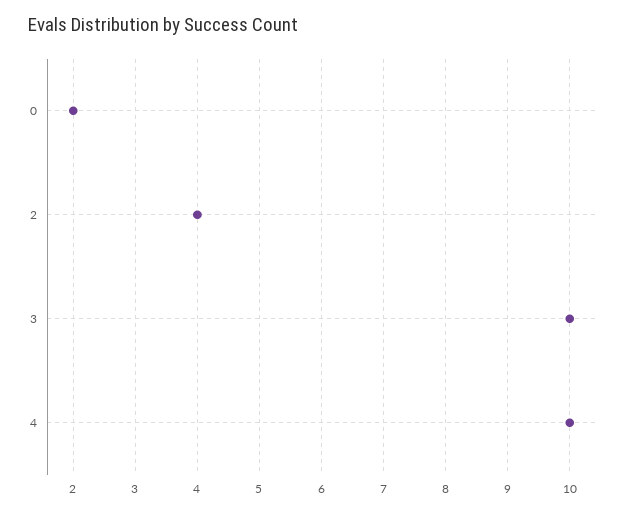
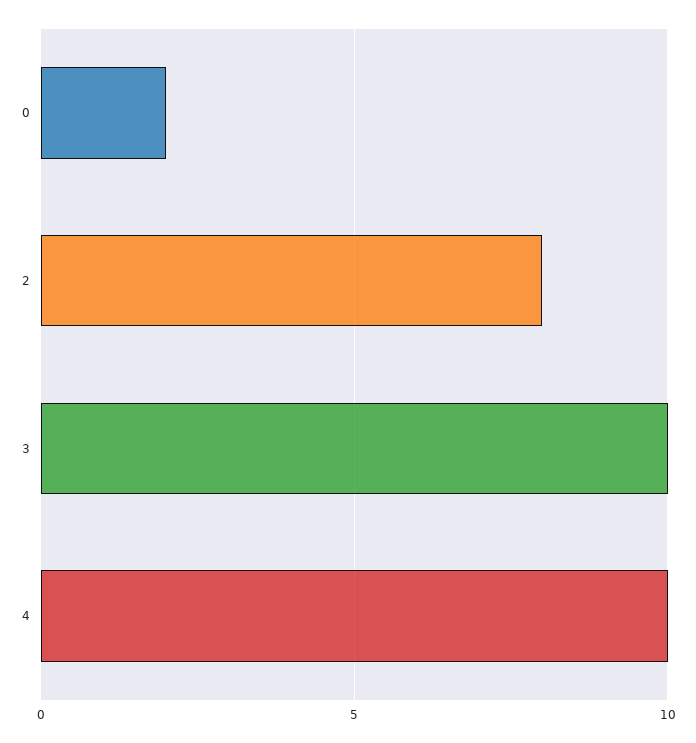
  {
    "0": 2,
-   "2": 4,
+   "2": 8,
    "3": 10,
    "4": 10
  }

